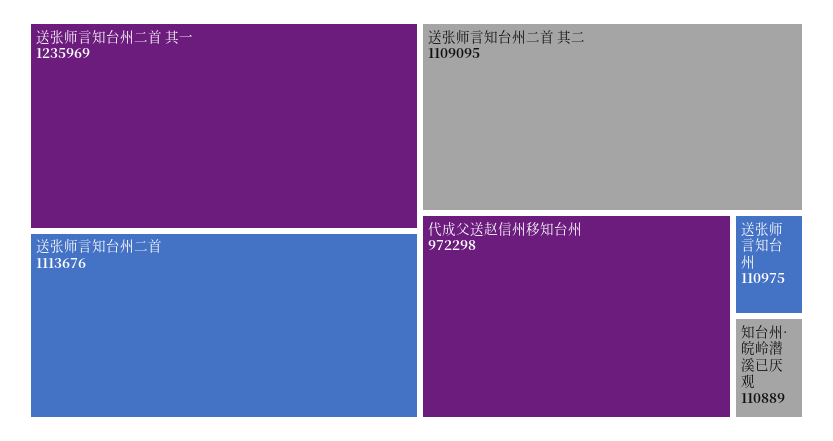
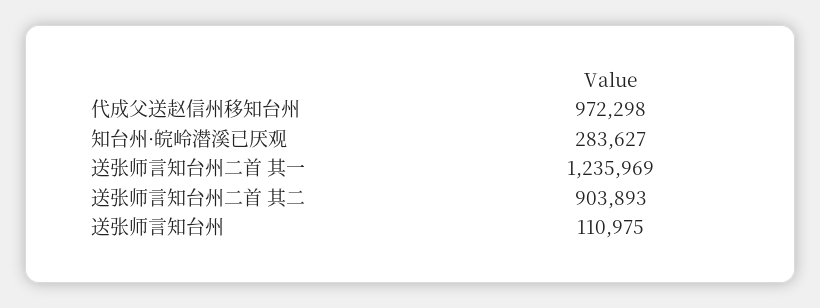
  {
    "送张师言知台州二首 其一": 1235969,
-   "送张师言知台州二首": 1113676,
-   "送张师言知台州二首 其二": 1109095,
+   "送张师言知台州二首 其二": 903893,
    "代成父送赵信州移知台州": 972298,
    "送张师言知台州": 110975,
-   "知台州·皖岭潜溪已厌观": 110889
+   "知台州·皖岭潜溪已厌观": 283627
  }

